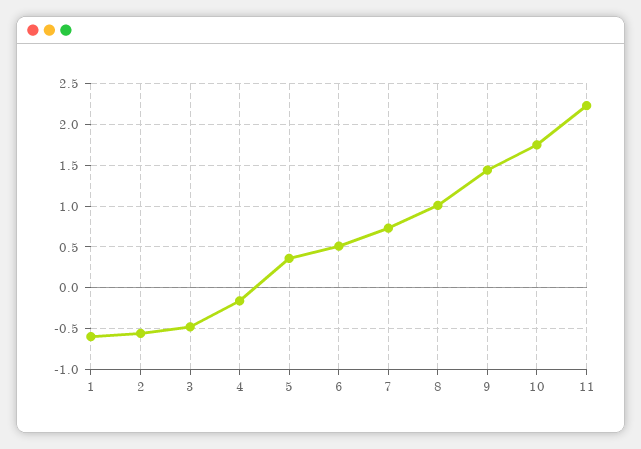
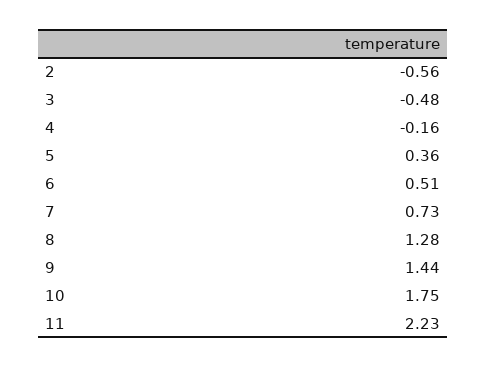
  {
-   "1": -0.6,
    "2": -0.56,
    "3": -0.48,
    "4": -0.16,
    "5": 0.36,
    "6": 0.51,
    "7": 0.73,
-   "8": 1,
+   "8": 1.28,
    "9": 1.44,
    "10": 1.75,
    "11": 2.23
  }

